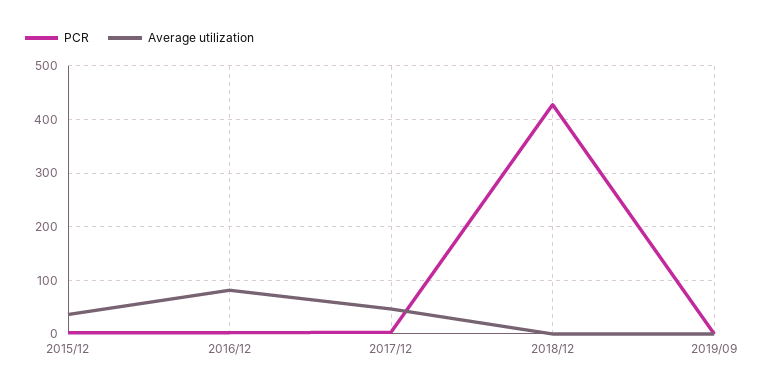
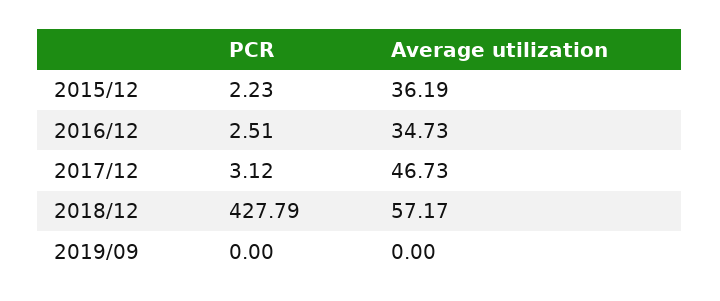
  {
    "PCR": {
      "2015/12": 2.23,
      "2016/12": 2.51,
      "2017/12": 3.12,
      "2018/12": 427.79,
      "2019/09": 0
    },
    "Average utilization": {
      "2015/12": 36.19,
-     "2016/12": 80,
+     "2016/12": 34.73,
      "2017/12": 46.73,
-     "2018/12": 0,
+     "2018/12": 57.17,
      "2019/09": 0
    }
  }

